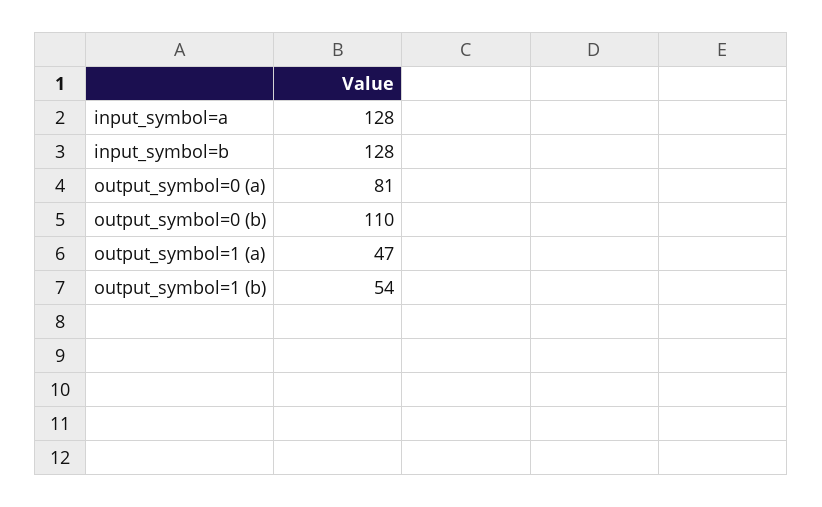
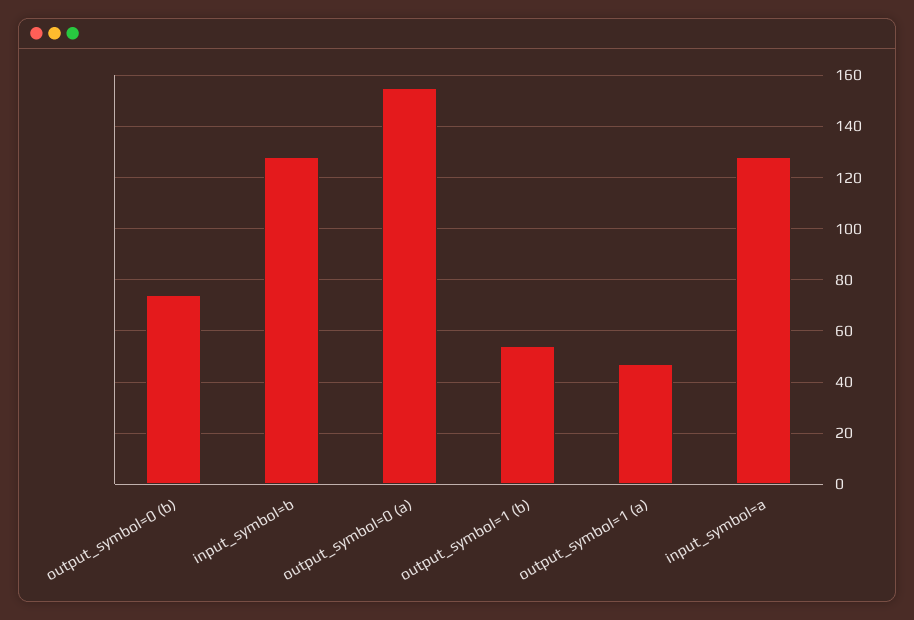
  {
    "input_symbol=a": 128,
    "input_symbol=b": 128,
-   "output_symbol=0 (a)": 81,
+   "output_symbol=0 (a)": 155,
-   "output_symbol=0 (b)": 110,
+   "output_symbol=0 (b)": 75,
    "output_symbol=1 (a)": 47,
    "output_symbol=1 (b)": 54
  }

